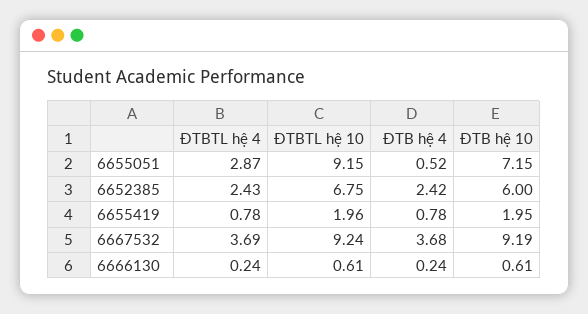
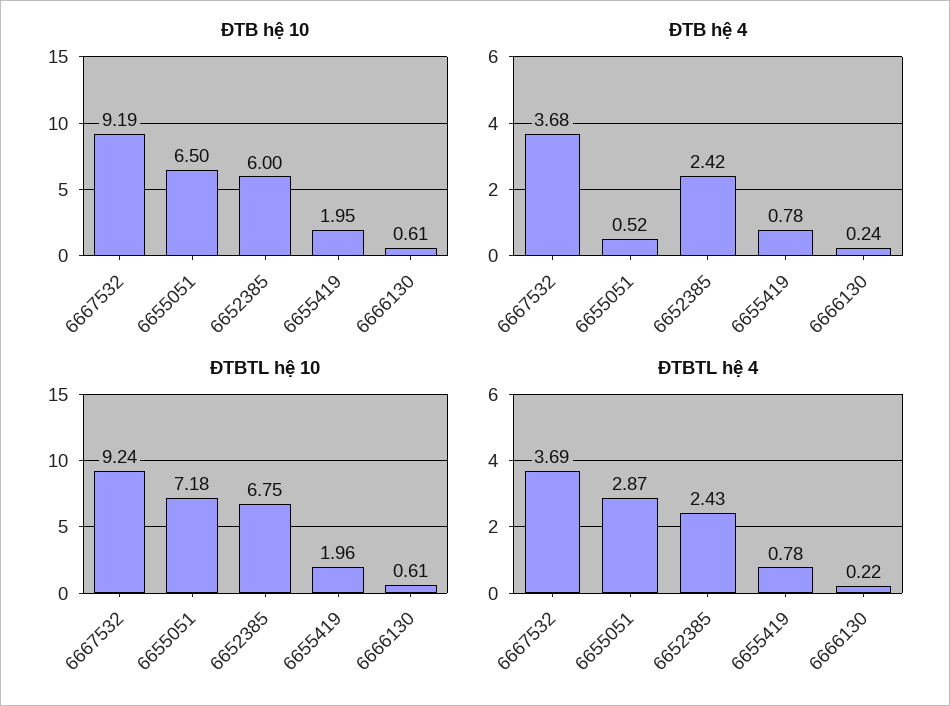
  {
    "ĐTBTL hệ 4": {
      "6655051": 2.87,
      "6652385": 2.43,
      "6655419": 0.78,
      "6667532": 3.69,
-     "6666130": 0.24
+     "6666130": 0.22
    },
    "ĐTBTL hệ 10": {
-     "6655051": 9.15,
+     "6655051": 7.18,
      "6652385": 6.75,
      "6655419": 1.96,
      "6667532": 9.24,
      "6666130": 0.61
    },
    "ĐTB hệ 4": {
      "6655051": 0.52,
      "6652385": 2.42,
      "6655419": 0.78,
      "6667532": 3.68,
      "6666130": 0.24
    },
    "ĐTB hệ 10": {
-     "6655051": 7.15,
+     "6655051": 6.5,
      "6652385": 6,
      "6655419": 1.95,
      "6667532": 9.19,
      "6666130": 0.61
    }
  }

